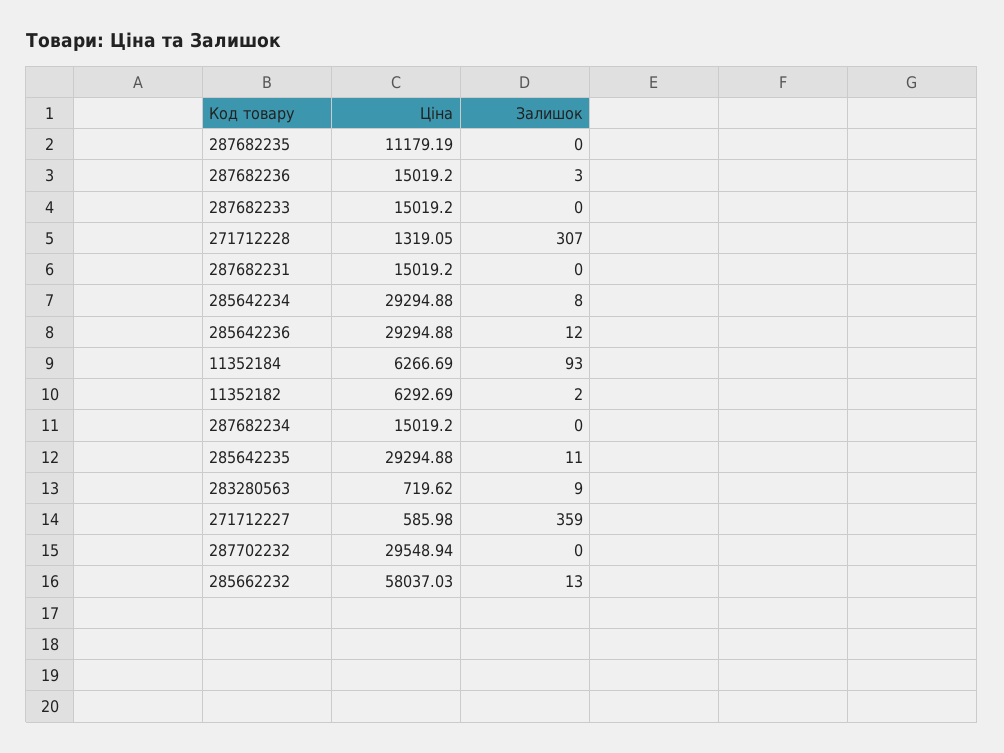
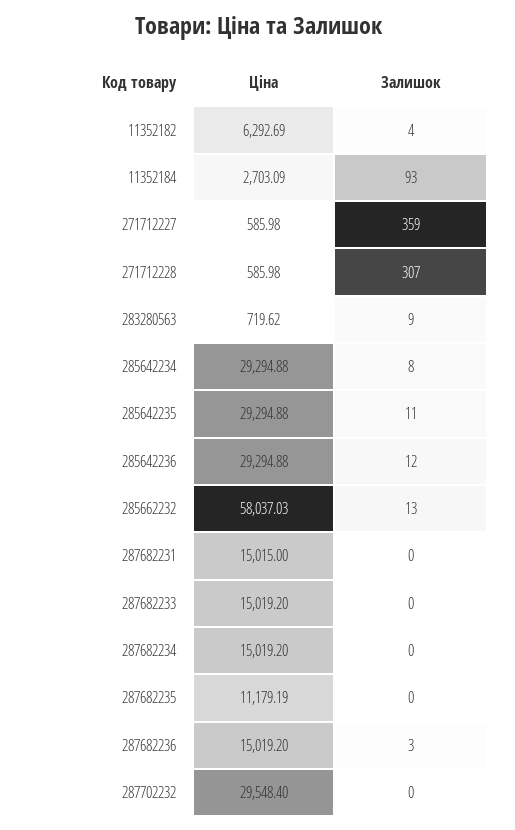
  {
    "Ціна": {
      "287682235": 11179.19,
      "287682236": 15019.2,
      "287682233": 15019.2,
-     "271712228": 1319.05,
+     "271712228": 585.98,
-     "287682231": 15019.2,
+     "287682231": 15015,
      "285642234": 29294.88,
      "285642236": 29294.88,
-     "11352184": 6266.69,
+     "11352184": 2703.09,
      "11352182": 6292.69,
      "287682234": 15019.2,
      "285642235": 29294.88,
      "283280563": 719.62,
      "271712227": 585.98,
-     "287702232": 29548.94,
+     "287702232": 29548.4,
      "285662232": 58037.03
    },
    "Залишок": {
      "287682235": 0,
      "287682236": 3,
      "287682233": 0,
      "271712228": 307,
      "287682231": 0,
      "285642234": 8,
      "285642236": 12,
      "11352184": 93,
-     "11352182": 2,
+     "11352182": 4,
      "287682234": 0,
      "285642235": 11,
      "283280563": 9,
      "271712227": 359,
      "287702232": 0,
      "285662232": 13
    }
  }

